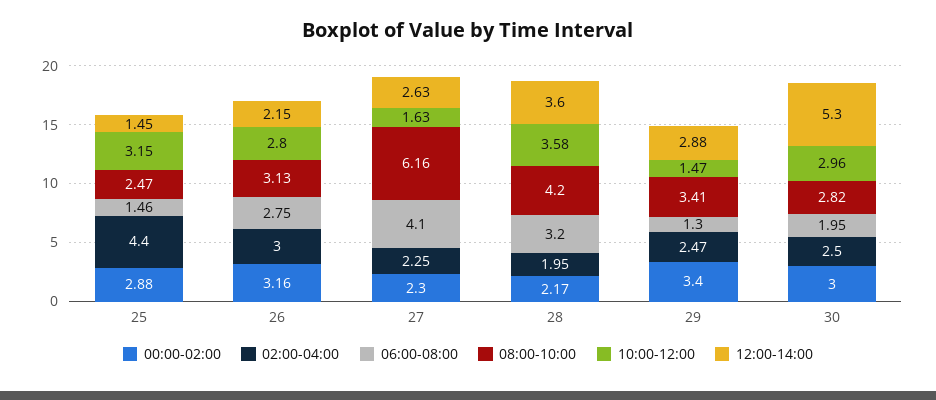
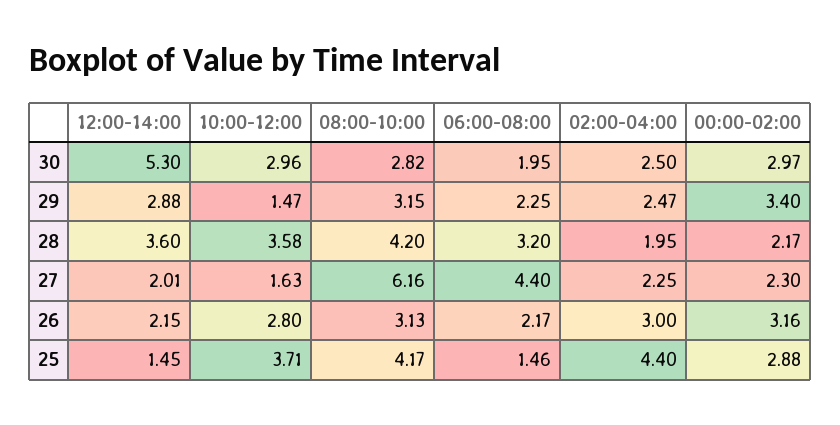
  {
    "00:00-02:00": {
      "25": 2.88,
      "26": 3.16,
      "27": 2.3,
      "28": 2.17,
      "29": 3.4,
-     "30": 3
+     "30": 2.97
    },
    "02:00-04:00": {
      "25": 4.4,
      "26": 3,
      "27": 2.25,
      "28": 1.95,
      "29": 2.47,
      "30": 2.5
    },
    "06:00-08:00": {
      "25": 1.46,
-     "26": 2.75,
+     "26": 2.17,
-     "27": 4.1,
+     "27": 4.4,
      "28": 3.2,
-     "29": 1.3,
+     "29": 2.25,
      "30": 1.95
    },
    "08:00-10:00": {
-     "25": 2.47,
+     "25": 4.17,
      "26": 3.13,
      "27": 6.16,
      "28": 4.2,
-     "29": 3.41,
+     "29": 3.15,
      "30": 2.82
    },
    "10:00-12:00": {
-     "25": 3.15,
+     "25": 3.71,
      "26": 2.8,
      "27": 1.63,
      "28": 3.58,
      "29": 1.47,
      "30": 2.96
    },
    "12:00-14:00": {
      "25": 1.45,
      "26": 2.15,
-     "27": 2.63,
+     "27": 2.01,
      "28": 3.6,
      "29": 2.88,
      "30": 5.3
    }
  }

